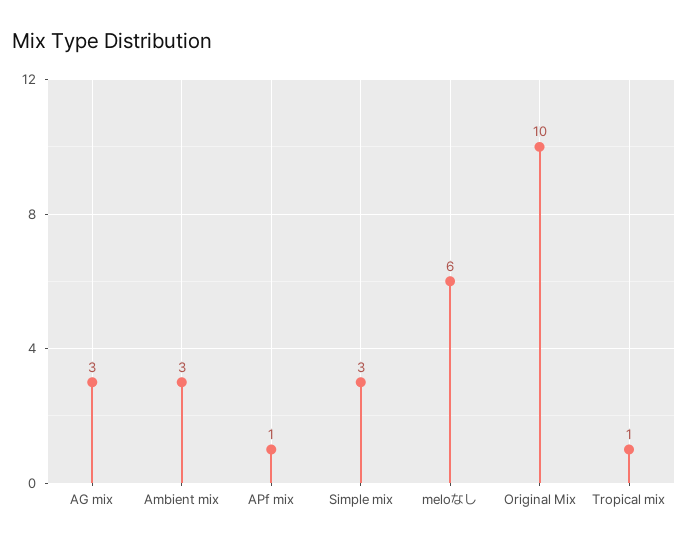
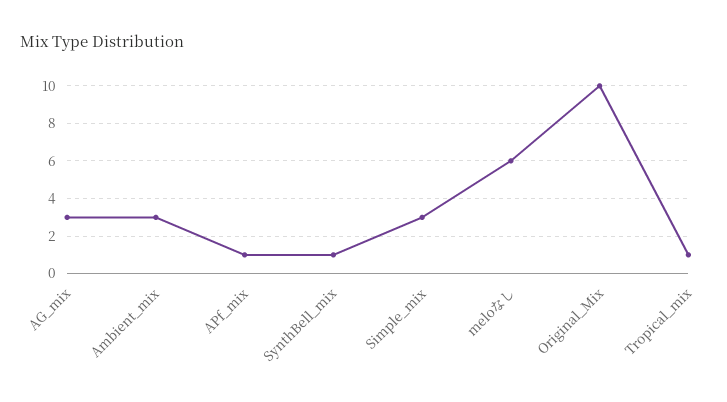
  {
    "AG mix": 3,
    "Ambient mix": 3,
    "APf mix": 1,
    "Simple mix": 3,
    "meloなし": 6,
    "Original Mix": 10,
-   "Tropical mix": 1
+   "Tropical mix": 1,
+   "SynthBell_mix": 1
  }

